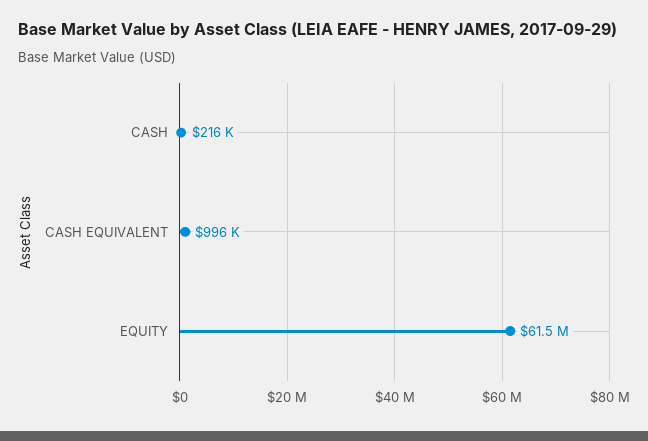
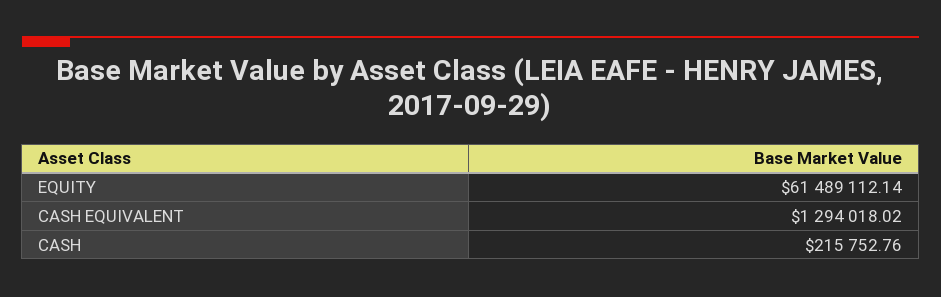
  {
    "CASH": 215752.76,
-   "CASH EQUIVALENT": 996000,
+   "CASH EQUIVALENT": 1294018.02,
    "EQUITY": 61489112.14
  }

